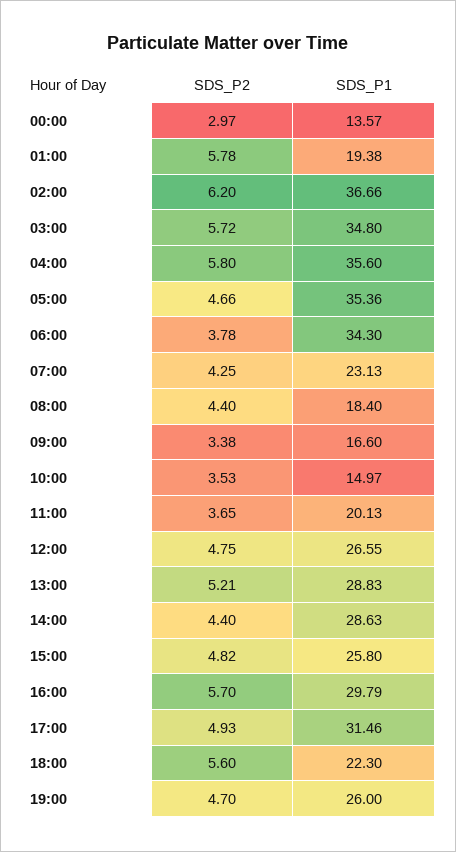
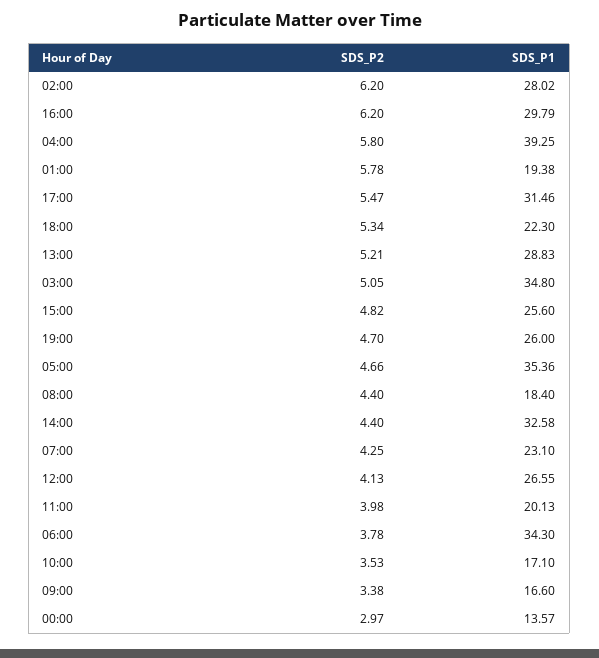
  {
    "SDS_P2": {
      "00:00": 2.97,
      "01:00": 5.78,
      "02:00": 6.2,
-     "03:00": 5.72,
+     "03:00": 5.05,
      "04:00": 5.8,
      "05:00": 4.66,
      "06:00": 3.78,
      "07:00": 4.25,
      "08:00": 4.4,
      "09:00": 3.38,
      "10:00": 3.53,
-     "11:00": 3.65,
+     "11:00": 3.98,
-     "12:00": 4.75,
+     "12:00": 4.13,
      "13:00": 5.21,
      "14:00": 4.4,
      "15:00": 4.82,
-     "16:00": 5.7,
+     "16:00": 6.2,
-     "17:00": 4.93,
+     "17:00": 5.47,
-     "18:00": 5.6,
+     "18:00": 5.34,
      "19:00": 4.7
    },
    "SDS_P1": {
      "00:00": 13.57,
      "01:00": 19.38,
-     "02:00": 36.66,
+     "02:00": 28.02,
      "03:00": 34.8,
-     "04:00": 35.6,
+     "04:00": 39.25,
      "05:00": 35.36,
      "06:00": 34.3,
-     "07:00": 23.13,
+     "07:00": 23.1,
      "08:00": 18.4,
      "09:00": 16.6,
-     "10:00": 14.97,
+     "10:00": 17.1,
      "11:00": 20.13,
      "12:00": 26.55,
      "13:00": 28.83,
-     "14:00": 28.63,
+     "14:00": 32.58,
-     "15:00": 25.8,
+     "15:00": 25.6,
      "16:00": 29.79,
      "17:00": 31.46,
      "18:00": 22.3,
      "19:00": 26
    }
  }

